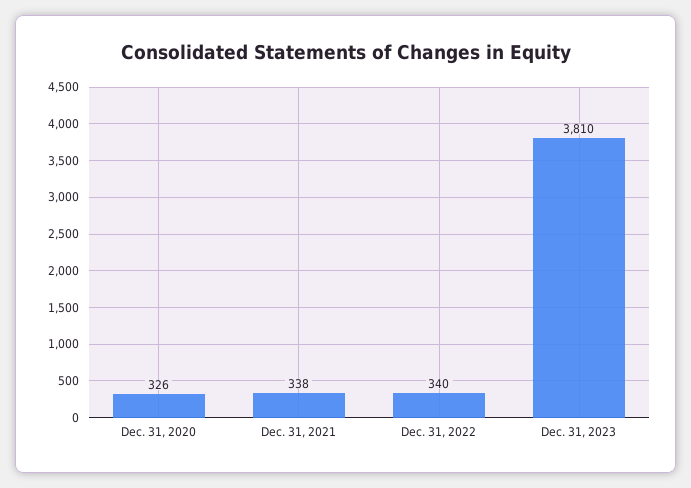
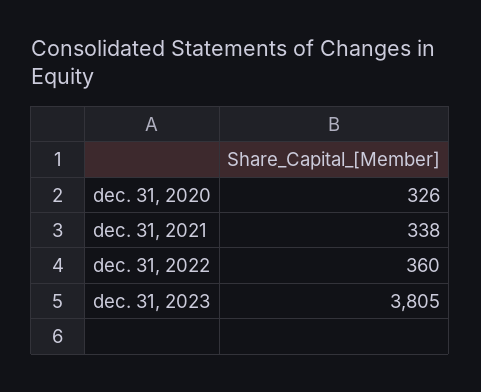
  {
    "Dec. 31, 2020": 326,
    "Dec. 31, 2021": 338,
-   "Dec. 31, 2022": 340,
+   "Dec. 31, 2022": 360,
-   "Dec. 31, 2023": 3810
+   "Dec. 31, 2023": 3805
  }

